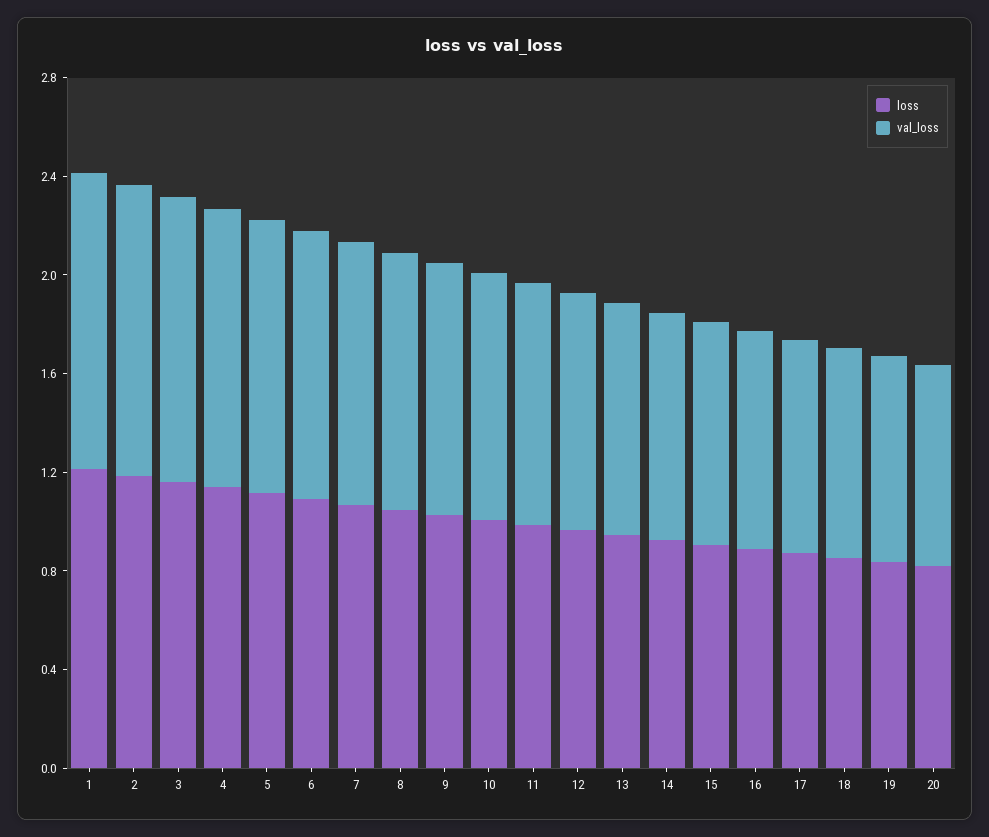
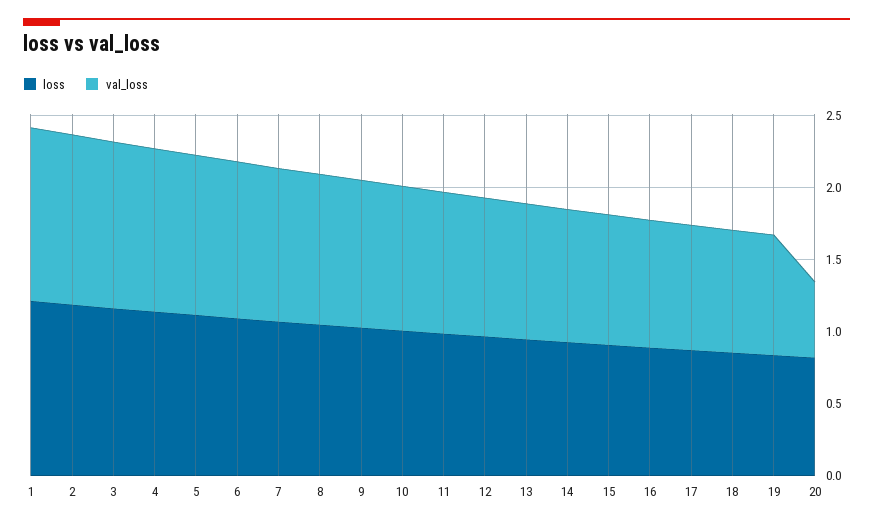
  {
    "loss": {
      "1": 1.2,
      "2": 1.2,
      "3": 1.2,
      "4": 1.1,
      "5": 1.1,
      "6": 1.1,
      "7": 1.1,
      "8": 1,
      "9": 1,
      "10": 1,
      "11": 1,
      "12": 1,
      "13": 0.9,
      "14": 0.9,
      "15": 0.9,
      "16": 0.9,
      "17": 0.9,
      "18": 0.9,
      "19": 0.8,
      "20": 0.8
    },
    "val_loss": {
      "1": 1.2,
      "2": 1.2,
      "3": 1.2,
      "4": 1.1,
      "5": 1.1,
      "6": 1.1,
      "7": 1.1,
      "8": 1,
      "9": 1,
      "10": 1,
      "11": 1,
      "12": 1,
      "13": 0.9,
      "14": 0.9,
      "15": 0.9,
      "16": 0.9,
      "17": 0.9,
      "18": 0.9,
      "19": 0.8,
-     "20": 0.8
+     "20": 0.5
    }
  }

